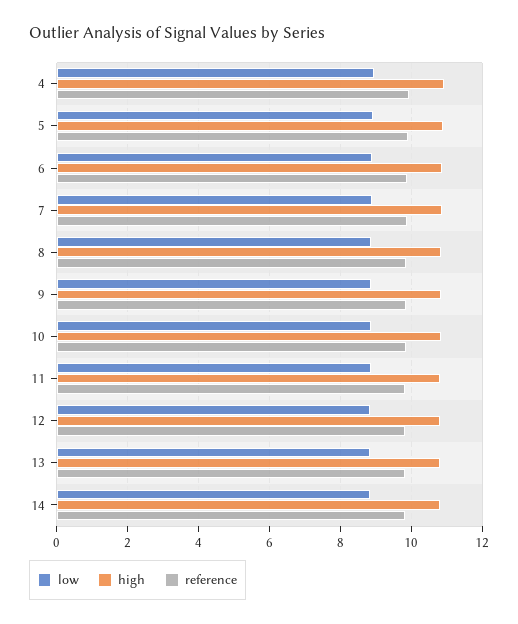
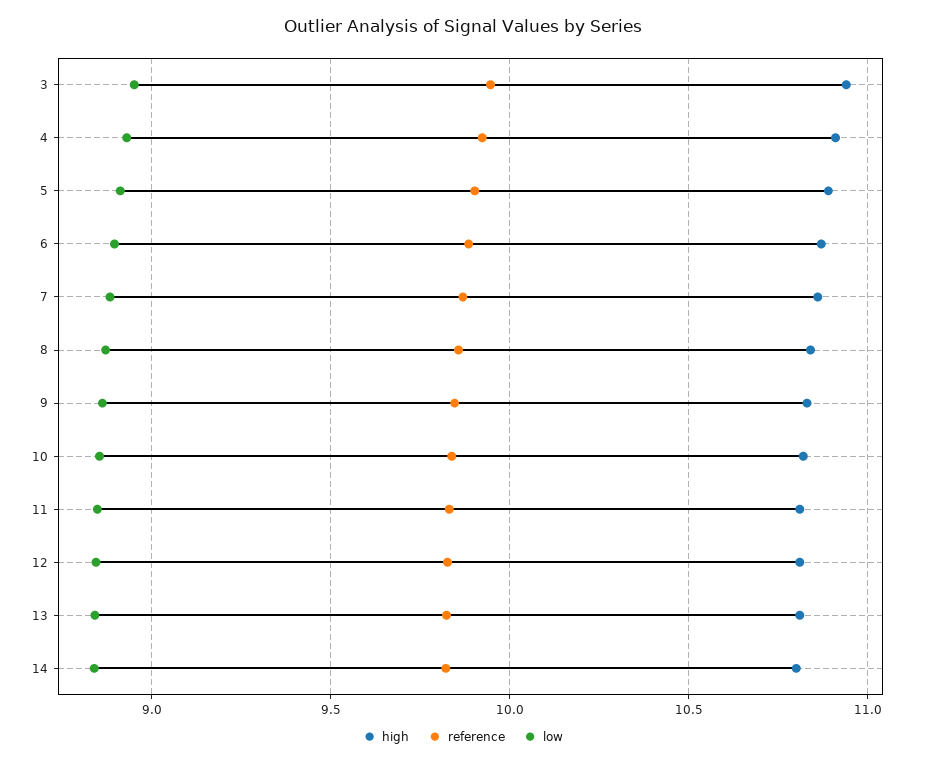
  {
    "low": {
      "4": 8.95,
      "5": 8.9,
      "6": 8.9,
      "7": 8.9,
      "8": 8.85,
      "9": 8.85,
      "10": 8.85,
      "11": 8.85,
      "12": 8.85,
      "13": 8.85,
-     "14": 8.85
+     "14": 8.85,
+     "3": 8.95
    },
    "high": {
      "4": 10.9,
      "5": 10.9,
      "6": 10.85,
      "7": 10.85,
      "8": 10.85,
      "9": 10.85,
      "10": 10.8,
      "11": 10.8,
      "12": 10.8,
      "13": 10.8,
-     "14": 10.8
+     "14": 10.8,
+     "3": 10.95
    },
    "reference": {
      "4": 9.9,
      "5": 9.9,
      "6": 9.9,
      "7": 9.85,
      "8": 9.85,
      "9": 9.85,
      "10": 9.85,
      "11": 9.85,
      "12": 9.85,
      "13": 9.8,
-     "14": 9.8
+     "14": 9.8,
+     "3": 9.95
    }
  }

